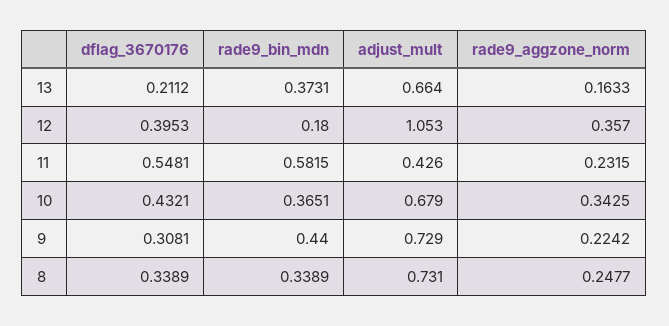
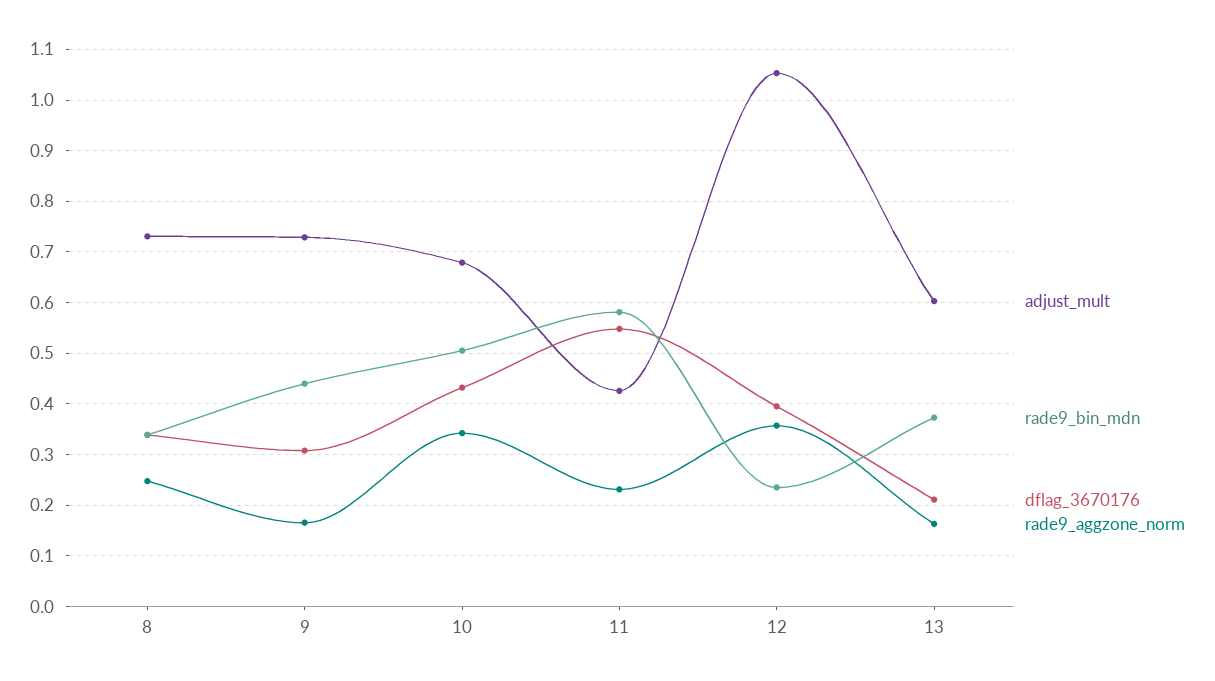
  {
    "dflag_3670176": {
      "13": 0.2112,
      "12": 0.3953,
      "11": 0.5481,
      "10": 0.4321,
      "9": 0.3081,
      "8": 0.3389
    },
    "rade9_bin_mdn": {
      "13": 0.3731,
-     "12": 0.18,
+     "12": 0.24,
      "11": 0.5815,
-     "10": 0.3651,
+     "10": 0.5,
      "9": 0.44,
      "8": 0.3389
    },
    "adjust_mult": {
-     "13": 0.664,
+     "13": 0.6,
      "12": 1.053,
      "11": 0.426,
      "10": 0.679,
      "9": 0.729,
      "8": 0.731
    },
    "rade9_aggzone_norm": {
      "13": 0.1633,
      "12": 0.357,
      "11": 0.2315,
      "10": 0.3425,
-     "9": 0.2242,
+     "9": 0.16,
      "8": 0.2477
    }
  }

